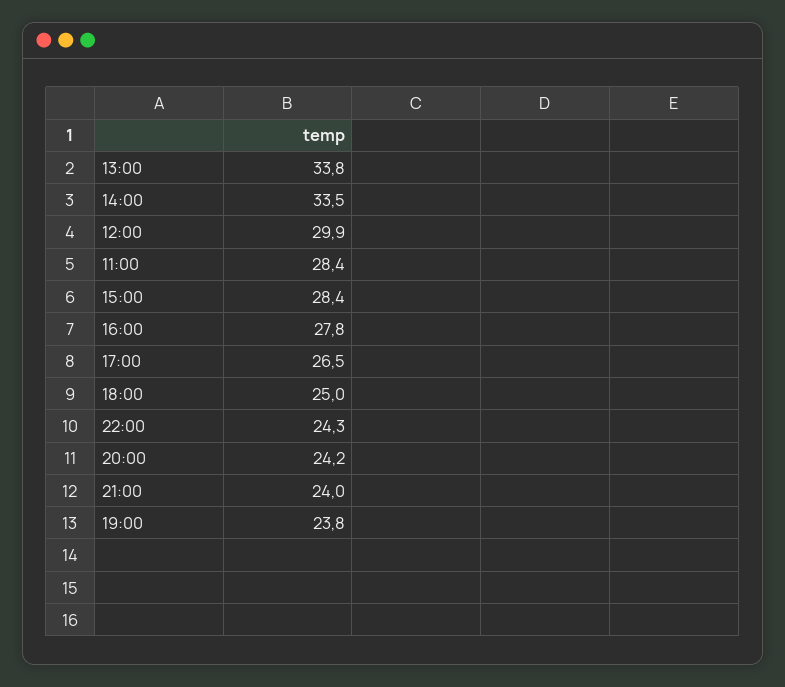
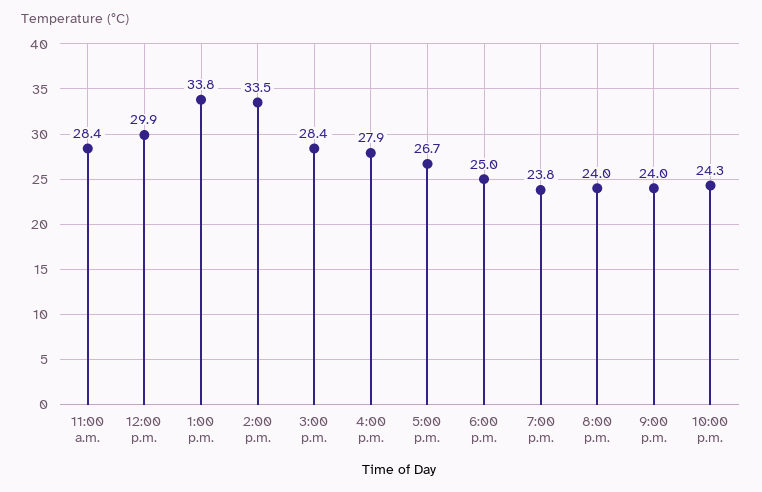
  {
    "13:00": 33.8,
    "14:00": 33.5,
    "12:00": 29.9,
    "11:00": 28.4,
    "15:00": 28.4,
-   "16:00": 27.8,
+   "16:00": 27.9,
-   "17:00": 26.5,
+   "17:00": 26.7,
    "18:00": 25,
    "22:00": 24.3,
-   "20:00": 24.2,
+   "20:00": 24,
    "21:00": 24,
    "19:00": 23.8
  }

